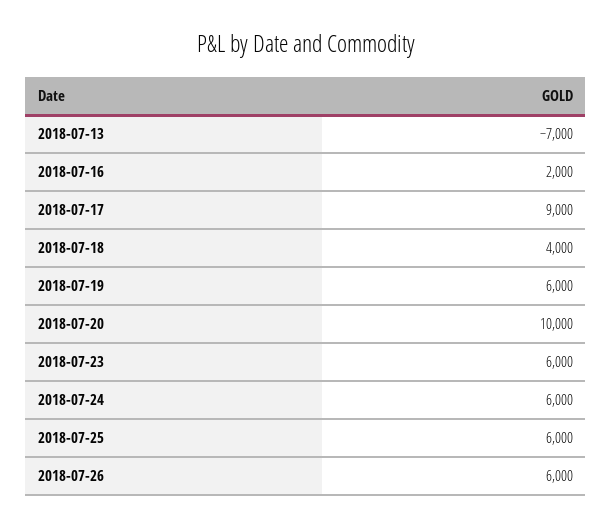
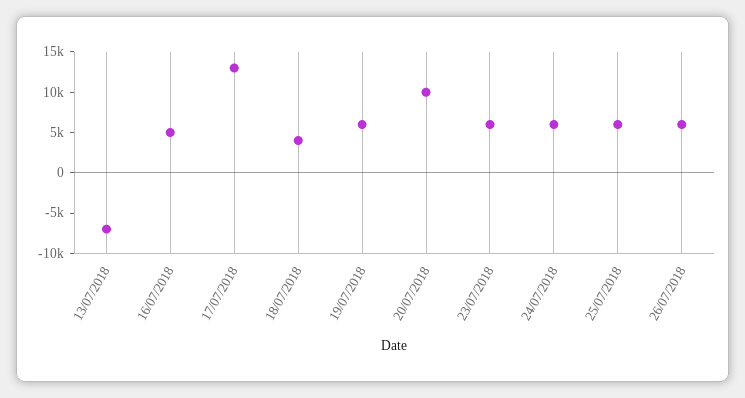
  {
    "2018-07-13": -7000,
-   "2018-07-16": 2000,
+   "2018-07-16": 5000,
-   "2018-07-17": 9000,
+   "2018-07-17": 13000,
    "2018-07-18": 4000,
    "2018-07-19": 6000,
    "2018-07-20": 10000,
    "2018-07-23": 6000,
    "2018-07-24": 6000,
    "2018-07-25": 6000,
    "2018-07-26": 6000
  }

